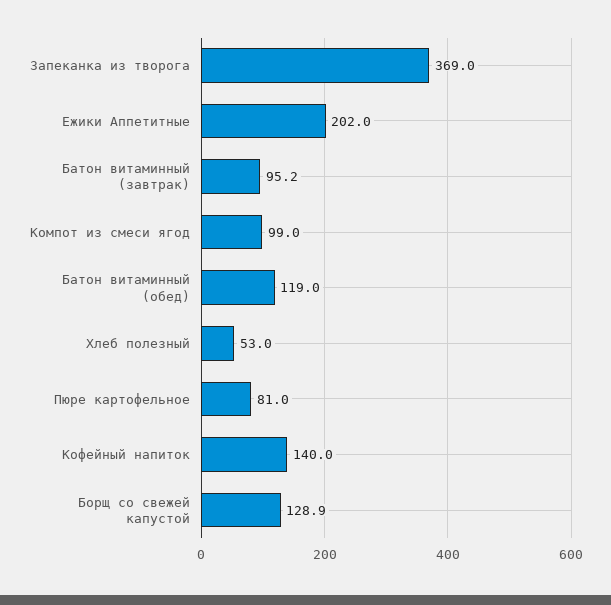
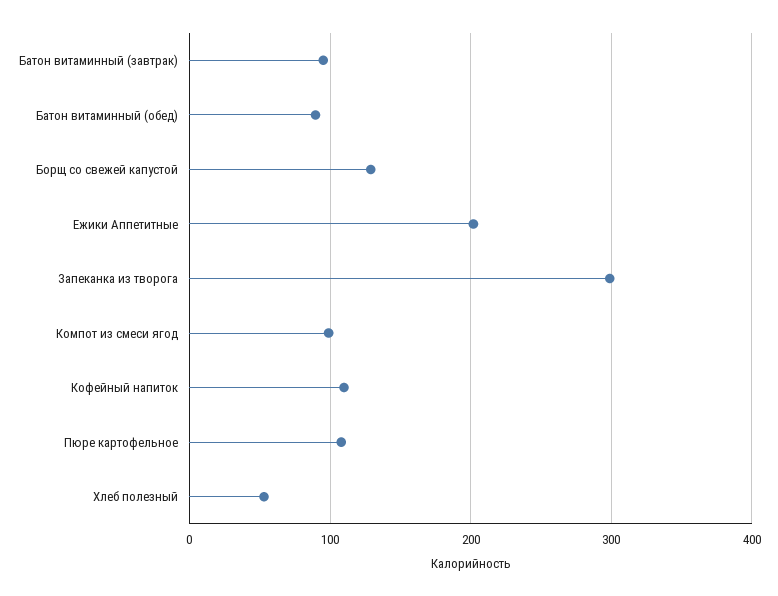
  {
-   "Запеканка из творога": 369,
+   "Запеканка из творога": 300,
    "Ежики Аппетитные": 202,
    "Батон витаминный (завтрак)": 95.2,
    "Компот из смеси ягод": 99,
-   "Батон витаминный (обед)": 119,
+   "Батон витаминный (обед)": 90,
    "Хлеб полезный": 53,
-   "Пюре картофельное": 81,
+   "Пюре картофельное": 110,
-   "Кофейный напиток": 140,
+   "Кофейный напиток": 110,
    "Борщ со свежей капустой": 128.9
  }

